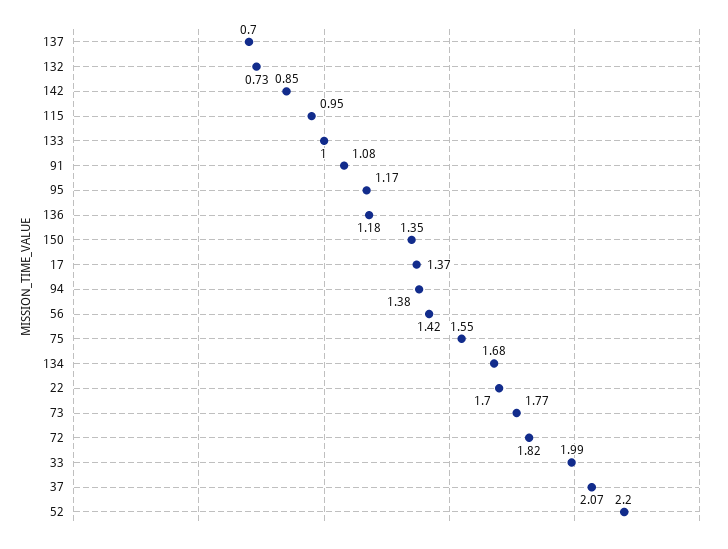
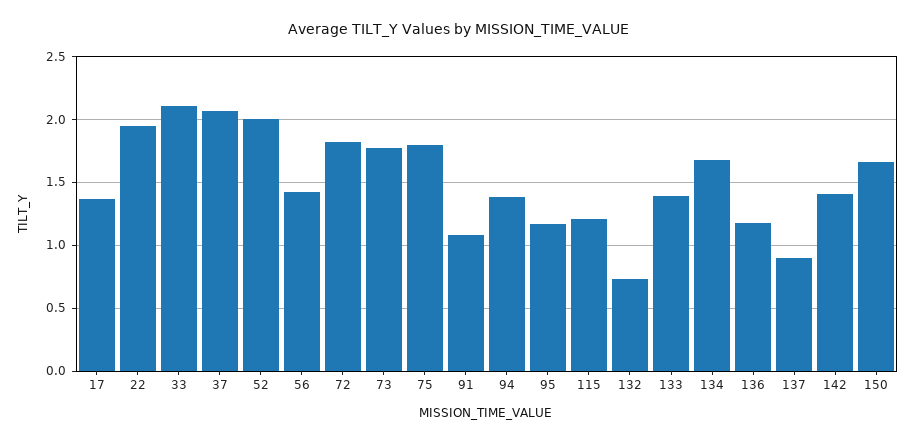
  {
-   "137": 0.7,
+   "137": 0.9,
    "132": 0.73,
-   "142": 0.85,
+   "142": 1.4,
-   "115": 0.95,
+   "115": 1.2,
-   "133": 1,
+   "133": 1.4,
    "91": 1.08,
    "95": 1.17,
    "136": 1.18,
-   "150": 1.35,
+   "150": 1.65,
    "17": 1.37,
    "94": 1.38,
    "56": 1.42,
-   "75": 1.55,
+   "75": 1.8,
    "134": 1.68,
-   "22": 1.7,
+   "22": 1.95,
    "73": 1.77,
    "72": 1.82,
-   "33": 1.99,
+   "33": 2.1,
    "37": 2.07,
-   "52": 2.2
+   "52": 2
  }

